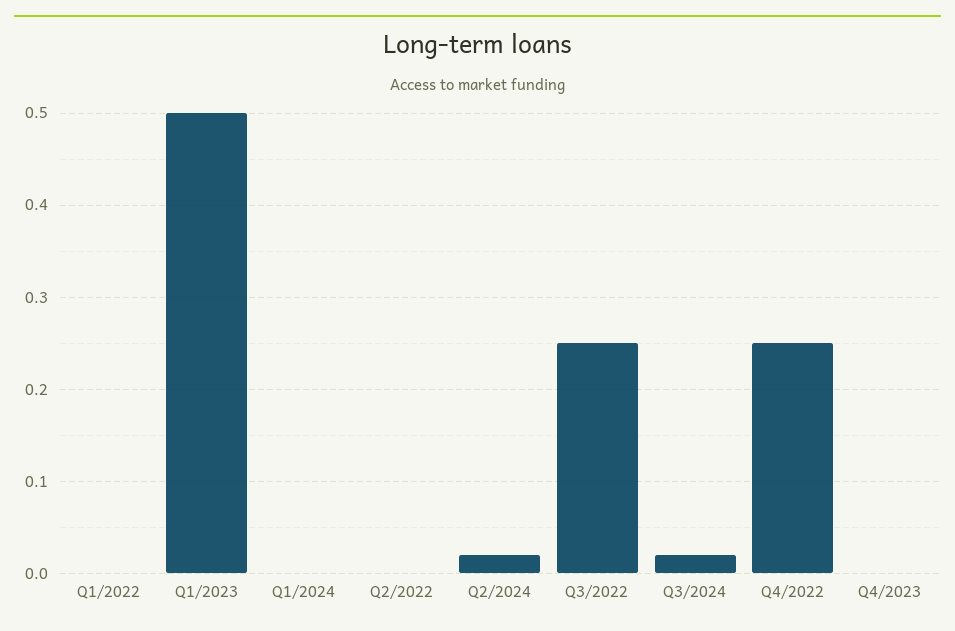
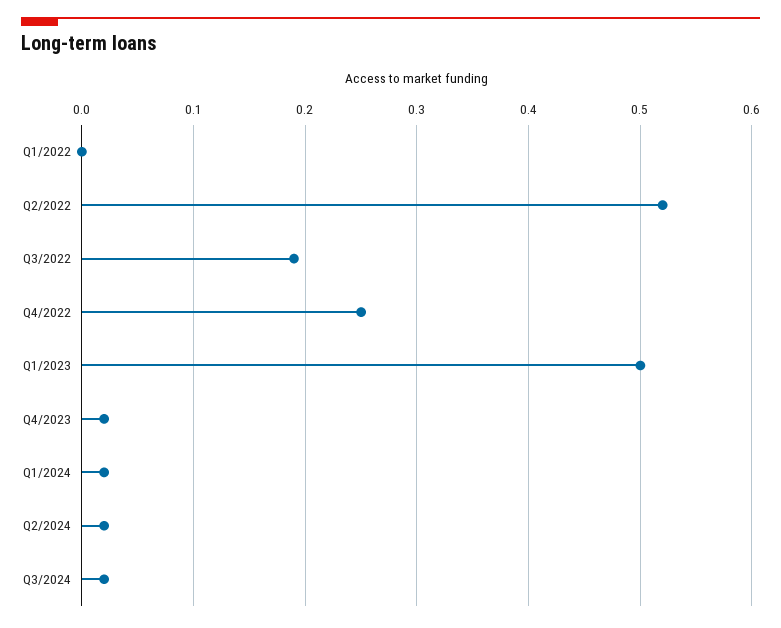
  {
    "Q1/2022": 0,
    "Q1/2023": 0.5,
-   "Q1/2024": 0,
+   "Q1/2024": 0.02,
-   "Q2/2022": 0,
+   "Q2/2022": 0.52,
    "Q2/2024": 0.02,
-   "Q3/2022": 0.25,
+   "Q3/2022": 0.19,
    "Q3/2024": 0.02,
    "Q4/2022": 0.25,
-   "Q4/2023": 0
+   "Q4/2023": 0.02
  }

